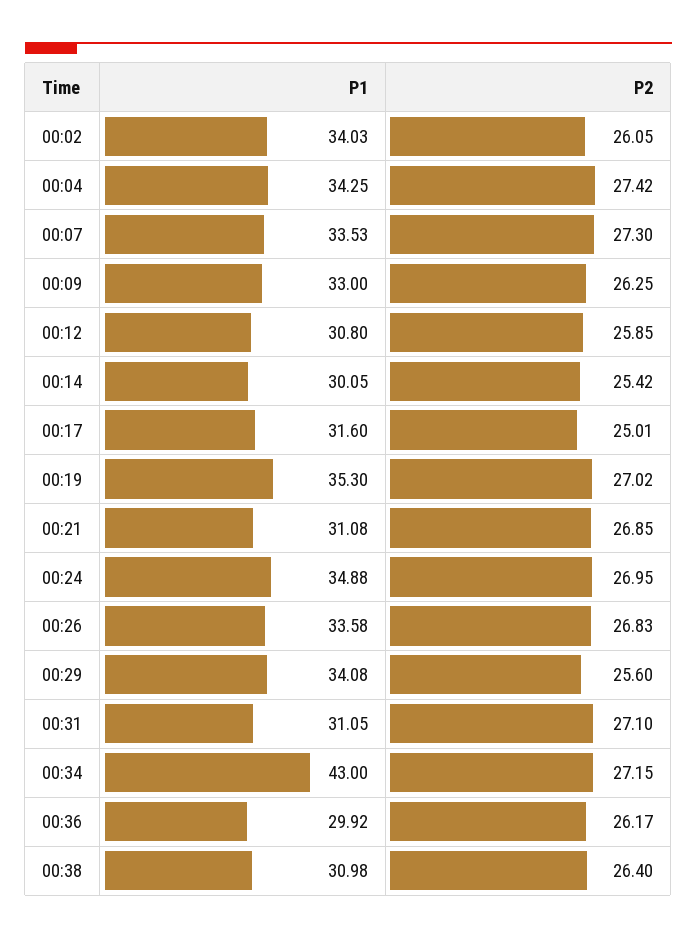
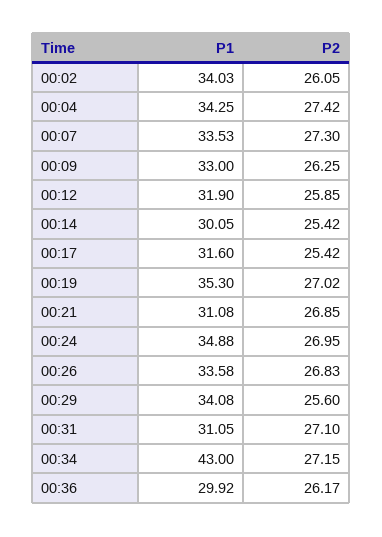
  {
    "P1": {
      "00:02": 34.03,
      "00:04": 34.25,
      "00:07": 33.53,
      "00:09": 33,
-     "00:12": 30.8,
+     "00:12": 31.9,
      "00:14": 30.05,
      "00:17": 31.6,
      "00:19": 35.3,
      "00:21": 31.08,
      "00:24": 34.88,
      "00:26": 33.58,
      "00:29": 34.08,
      "00:31": 31.05,
      "00:34": 43,
-     "00:36": 29.92,
+     "00:36": 29.92
-     "00:38": 30.98
    },
    "P2": {
      "00:02": 26.05,
      "00:04": 27.42,
      "00:07": 27.3,
      "00:09": 26.25,
      "00:12": 25.85,
      "00:14": 25.42,
-     "00:17": 25.01,
+     "00:17": 25.42,
      "00:19": 27.02,
      "00:21": 26.85,
      "00:24": 26.95,
      "00:26": 26.83,
      "00:29": 25.6,
      "00:31": 27.1,
      "00:34": 27.15,
-     "00:36": 26.17,
+     "00:36": 26.17
-     "00:38": 26.4
    }
  }

